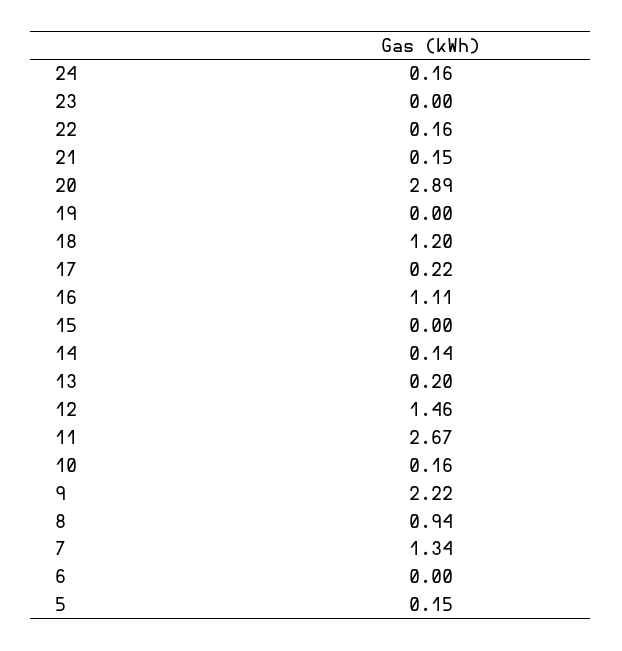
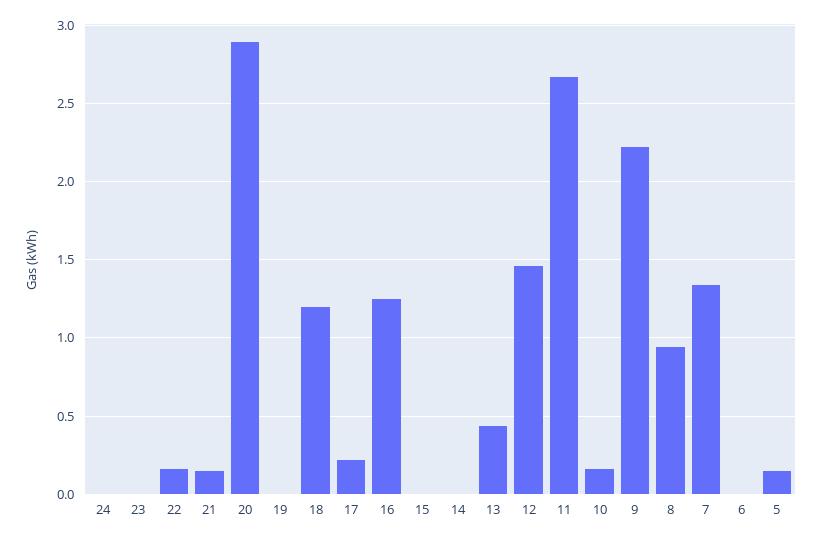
  {
-   "24": 0.16,
+   "24": 0,
    "23": 0,
    "22": 0.16,
    "21": 0.15,
    "20": 2.89,
    "19": 0,
    "18": 1.2,
    "17": 0.22,
-   "16": 1.11,
+   "16": 1.25,
    "15": 0,
-   "14": 0.14,
+   "14": 0,
-   "13": 0.2,
+   "13": 0.45,
    "12": 1.46,
    "11": 2.67,
    "10": 0.16,
    "9": 2.22,
    "8": 0.94,
    "7": 1.34,
    "6": 0,
    "5": 0.15
  }

